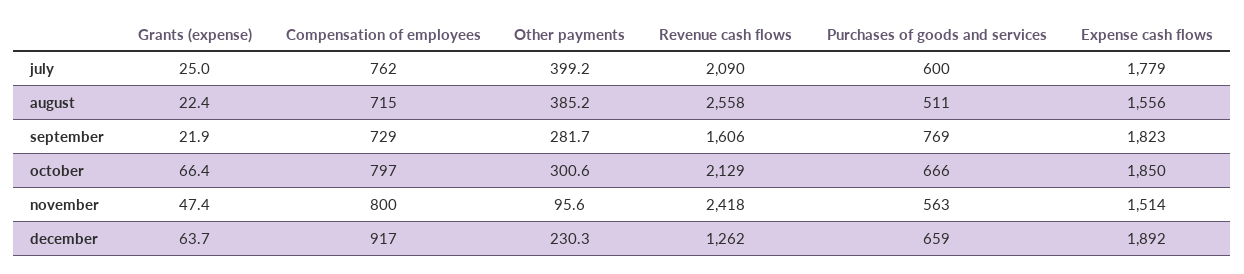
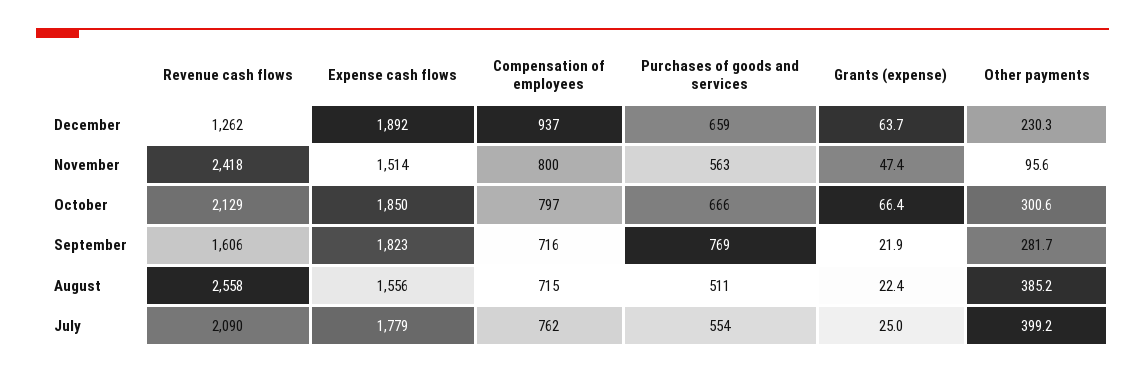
  {
    "Grants (expense)": {
      "july": 25,
      "august": 22.4,
      "september": 21.9,
      "october": 66.4,
      "november": 47.4,
      "december": 63.7
    },
    "Compensation of employees": {
      "july": 762,
      "august": 715,
-     "september": 729,
+     "september": 716,
      "october": 797,
      "november": 800,
-     "december": 917
+     "december": 937
    },
    "Other payments": {
      "july": 399.2,
      "august": 385.2,
      "september": 281.7,
      "october": 300.6,
      "november": 95.6,
      "december": 230.3
    },
    "Revenue cash flows": {
      "july": 2090,
      "august": 2558,
      "september": 1606,
      "october": 2129,
      "november": 2418,
      "december": 1262
    },
    "Purchases of goods and services": {
-     "july": 600,
+     "july": 554,
      "august": 511,
      "september": 769,
      "october": 666,
      "november": 563,
      "december": 659
    },
    "Expense cash flows": {
      "july": 1779,
      "august": 1556,
      "september": 1823,
      "october": 1850,
      "november": 1514,
      "december": 1892
    }
  }

